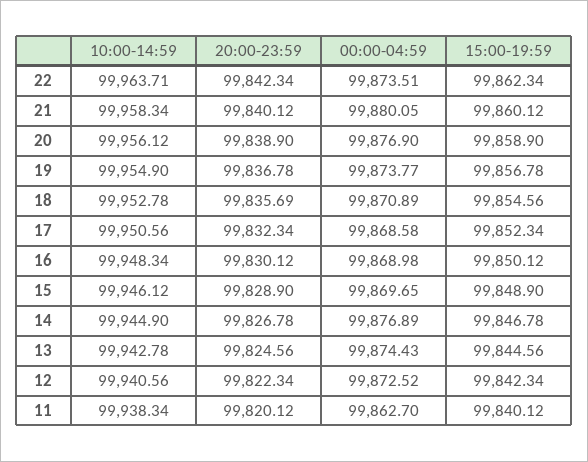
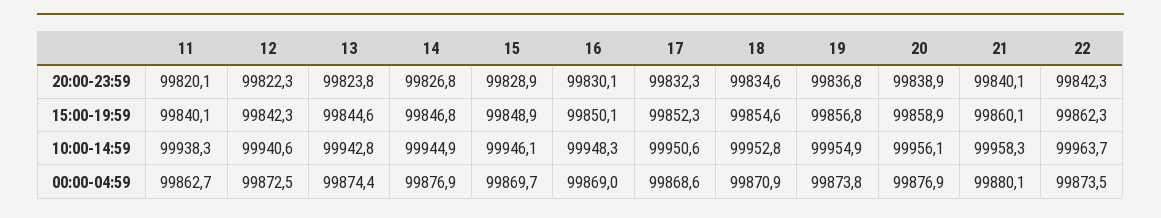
  {
    "10:00-14:59": {
      "22": 99963.71,
      "21": 99958.34,
      "20": 99956.12,
      "19": 99954.9,
      "18": 99952.78,
      "17": 99950.56,
      "16": 99948.34,
      "15": 99946.12,
      "14": 99944.9,
      "13": 99942.78,
      "12": 99940.56,
      "11": 99938.34
    },
    "20:00-23:59": {
      "22": 99842.34,
      "21": 99840.12,
      "20": 99838.9,
      "19": 99836.78,
-     "18": 99835.69,
+     "18": 99834.6,
      "17": 99832.34,
      "16": 99830.12,
      "15": 99828.9,
      "14": 99826.78,
-     "13": 99824.56,
+     "13": 99823.8,
      "12": 99822.34,
      "11": 99820.12
    },
    "00:00-04:59": {
      "22": 99873.51,
      "21": 99880.05,
      "20": 99876.9,
      "19": 99873.77,
      "18": 99870.89,
      "17": 99868.58,
      "16": 99868.98,
      "15": 99869.65,
      "14": 99876.89,
      "13": 99874.43,
      "12": 99872.52,
      "11": 99862.7
    },
    "15:00-19:59": {
      "22": 99862.34,
      "21": 99860.12,
      "20": 99858.9,
      "19": 99856.78,
      "18": 99854.56,
      "17": 99852.34,
      "16": 99850.12,
      "15": 99848.9,
      "14": 99846.78,
      "13": 99844.56,
      "12": 99842.34,
      "11": 99840.12
    }
  }

